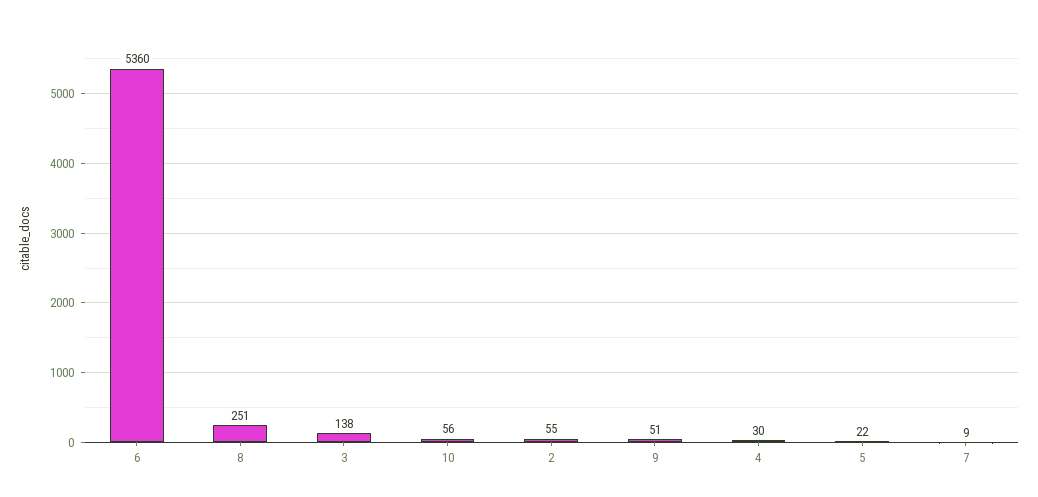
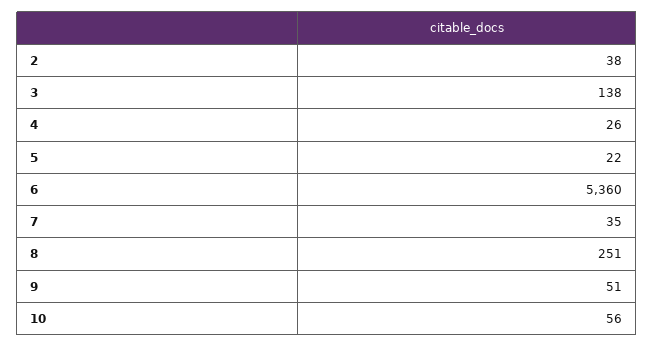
  {
    "6": 5360,
    "8": 251,
    "3": 138,
    "10": 56,
-   "2": 55,
+   "2": 38,
    "9": 51,
-   "4": 30,
+   "4": 26,
    "5": 22,
-   "7": 9
+   "7": 35
  }

